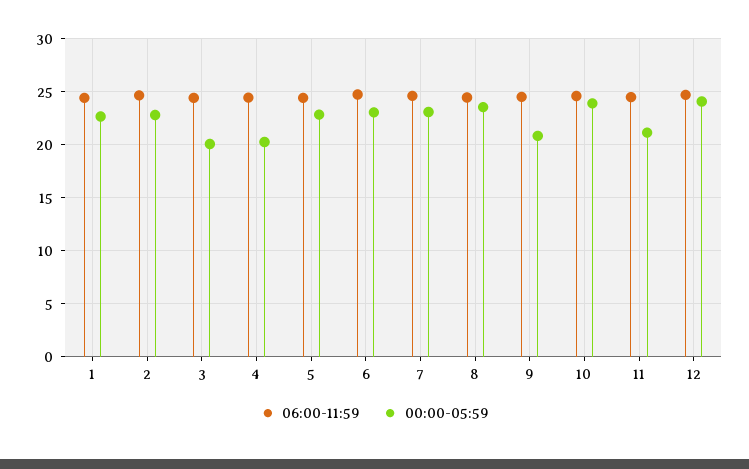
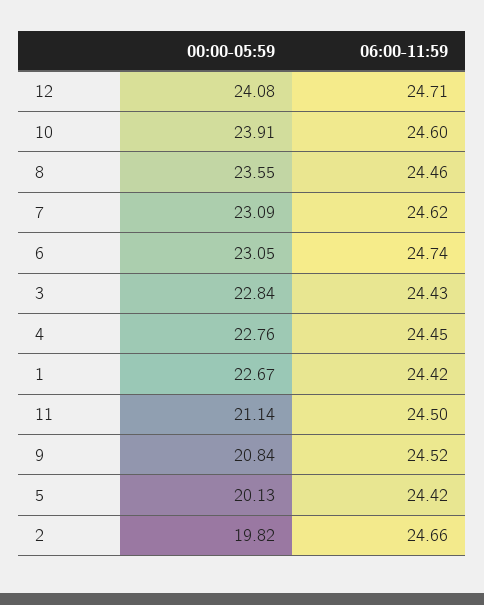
  {
    "06:00-11:59": {
      "1": 24.42,
      "2": 24.66,
      "3": 24.43,
      "4": 24.45,
      "5": 24.42,
      "6": 24.74,
      "7": 24.62,
      "8": 24.46,
      "9": 24.52,
      "10": 24.6,
      "11": 24.5,
      "12": 24.71
    },
    "00:00-05:59": {
      "1": 22.67,
-     "2": 23,
+     "2": 19.82,
-     "3": 20,
+     "3": 22.84,
-     "4": 20,
+     "4": 22.76,
-     "5": 23,
+     "5": 20.13,
      "6": 23.05,
      "7": 23.09,
      "8": 23.55,
      "9": 20.84,
      "10": 23.91,
      "11": 21.14,
      "12": 24.08
    }
  }

